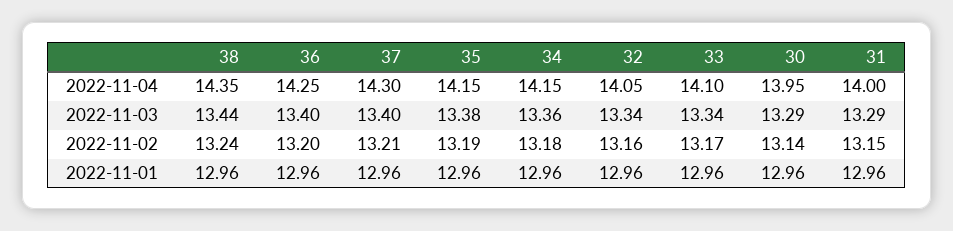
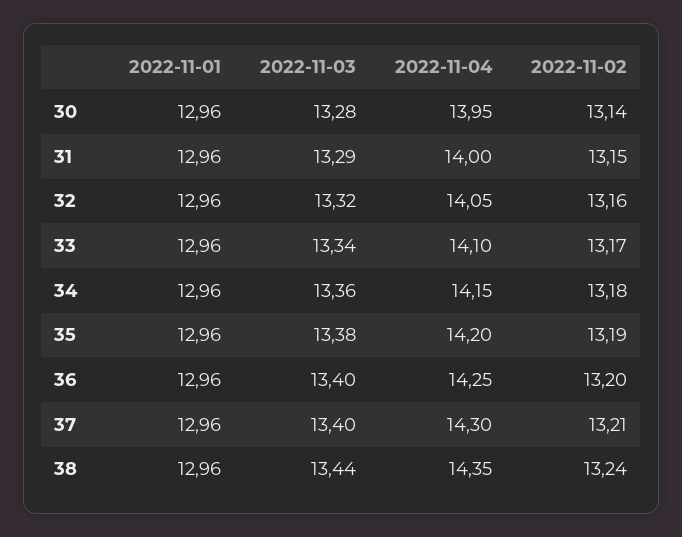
  {
    "38": {
      "2022-11-04": 14.35,
      "2022-11-03": 13.44,
      "2022-11-02": 13.24,
      "2022-11-01": 12.96
    },
    "36": {
      "2022-11-04": 14.25,
      "2022-11-03": 13.4,
      "2022-11-02": 13.2,
      "2022-11-01": 12.96
    },
    "37": {
      "2022-11-04": 14.3,
      "2022-11-03": 13.4,
      "2022-11-02": 13.21,
      "2022-11-01": 12.96
    },
    "35": {
-     "2022-11-04": 14.15,
+     "2022-11-04": 14.2,
      "2022-11-03": 13.38,
      "2022-11-02": 13.19,
      "2022-11-01": 12.96
    },
    "34": {
      "2022-11-04": 14.15,
      "2022-11-03": 13.36,
      "2022-11-02": 13.18,
      "2022-11-01": 12.96
    },
    "32": {
      "2022-11-04": 14.05,
-     "2022-11-03": 13.34,
+     "2022-11-03": 13.32,
      "2022-11-02": 13.16,
      "2022-11-01": 12.96
    },
    "33": {
      "2022-11-04": 14.1,
      "2022-11-03": 13.34,
      "2022-11-02": 13.17,
      "2022-11-01": 12.96
    },
    "30": {
      "2022-11-04": 13.95,
-     "2022-11-03": 13.29,
+     "2022-11-03": 13.28,
      "2022-11-02": 13.14,
      "2022-11-01": 12.96
    },
    "31": {
      "2022-11-04": 14,
      "2022-11-03": 13.29,
      "2022-11-02": 13.15,
      "2022-11-01": 12.96
    }
  }

